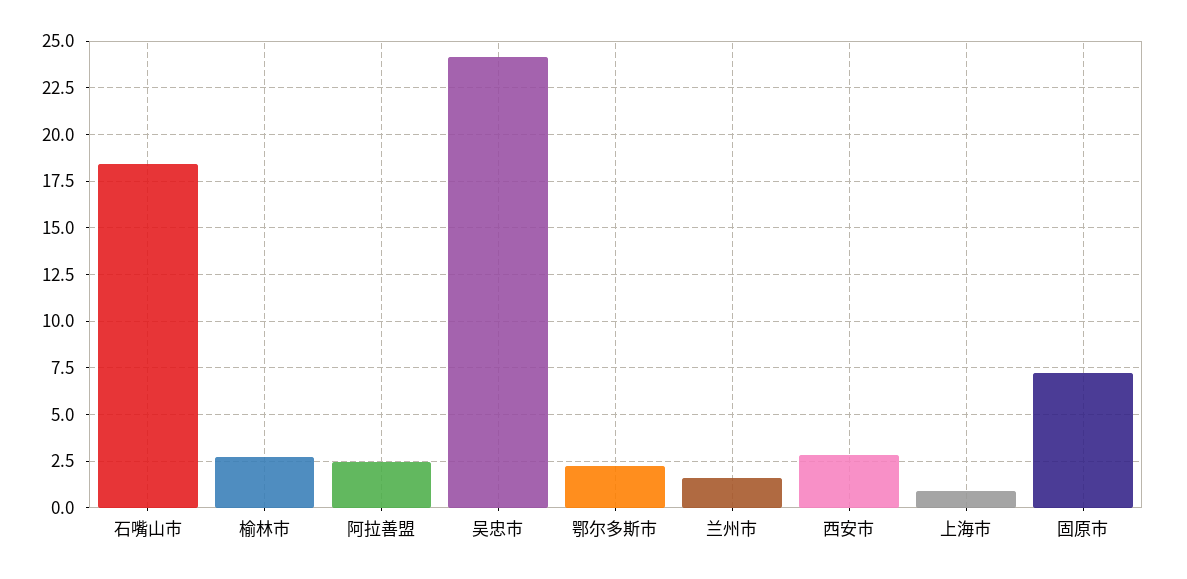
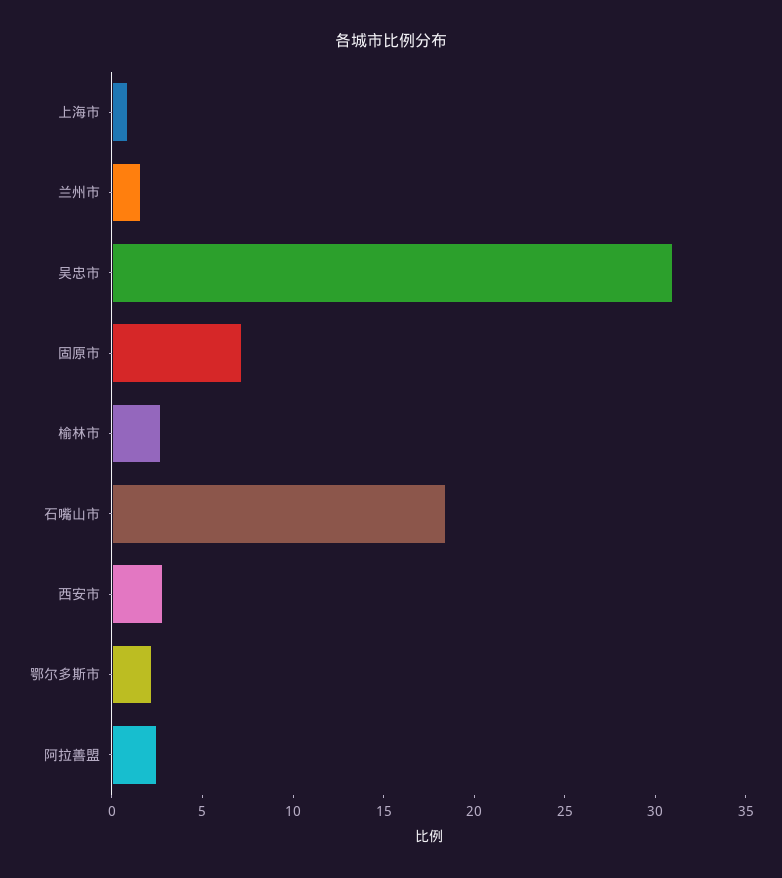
  {
    "石嘴山市": 18.5,
    "榆林市": 2.5,
    "阿拉善盟": 2.5,
-   "吴忠市": 24,
+   "吴忠市": 31,
    "鄂尔多斯市": 2,
    "兰州市": 1.5,
    "西安市": 3,
    "上海市": 1,
    "固原市": 7
  }

